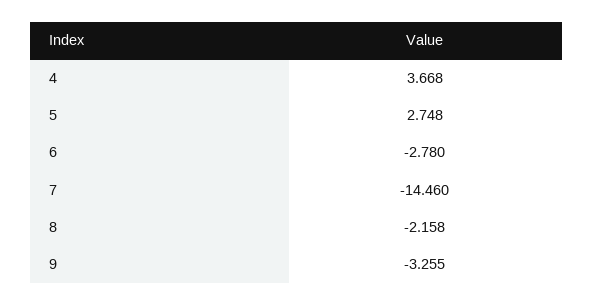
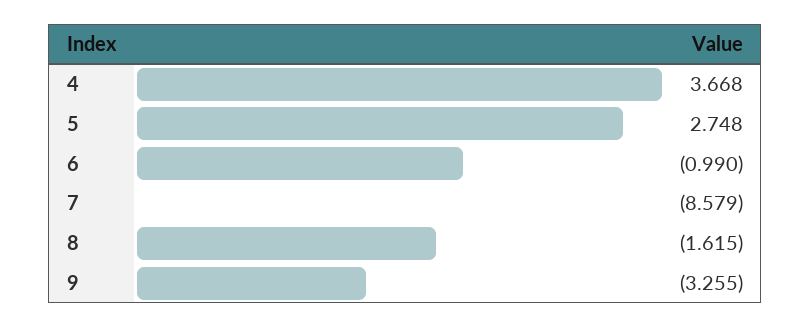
  {
    "4": 3.668,
    "5": 2.748,
-   "6": -2.78,
+   "6": -0.99,
-   "7": -14.46,
+   "7": -8.579,
-   "8": -2.158,
+   "8": -1.615,
    "9": -3.255
  }

